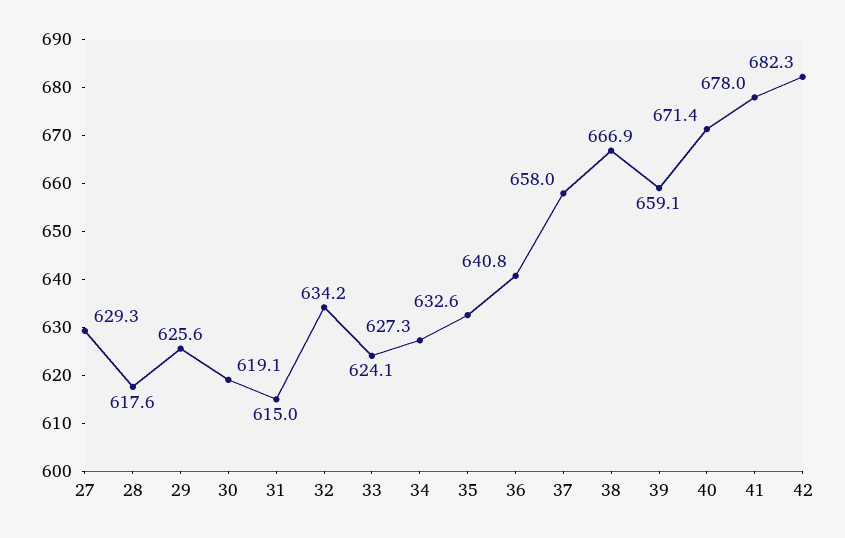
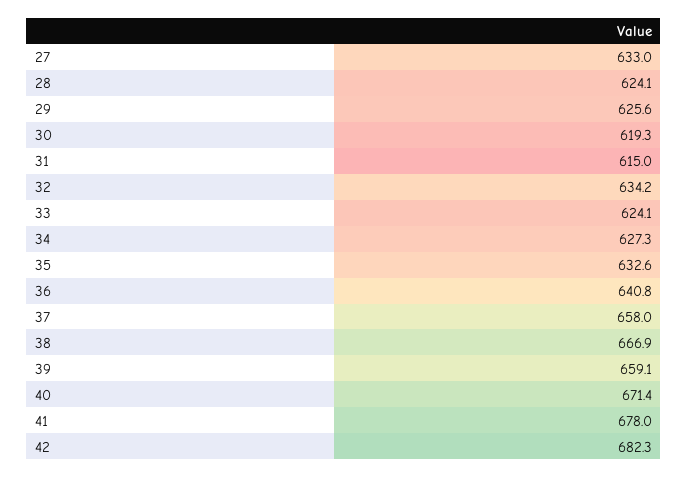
  {
-   "27": 629.3,
+   "27": 633,
-   "28": 617.6,
+   "28": 624.1,
    "29": 625.6,
-   "30": 619.1,
+   "30": 619.3,
    "31": 615,
    "32": 634.2,
    "33": 624.1,
    "34": 627.3,
    "35": 632.6,
    "36": 640.8,
    "37": 658,
    "38": 666.9,
    "39": 659.1,
    "40": 671.4,
    "41": 678,
    "42": 682.3
  }

